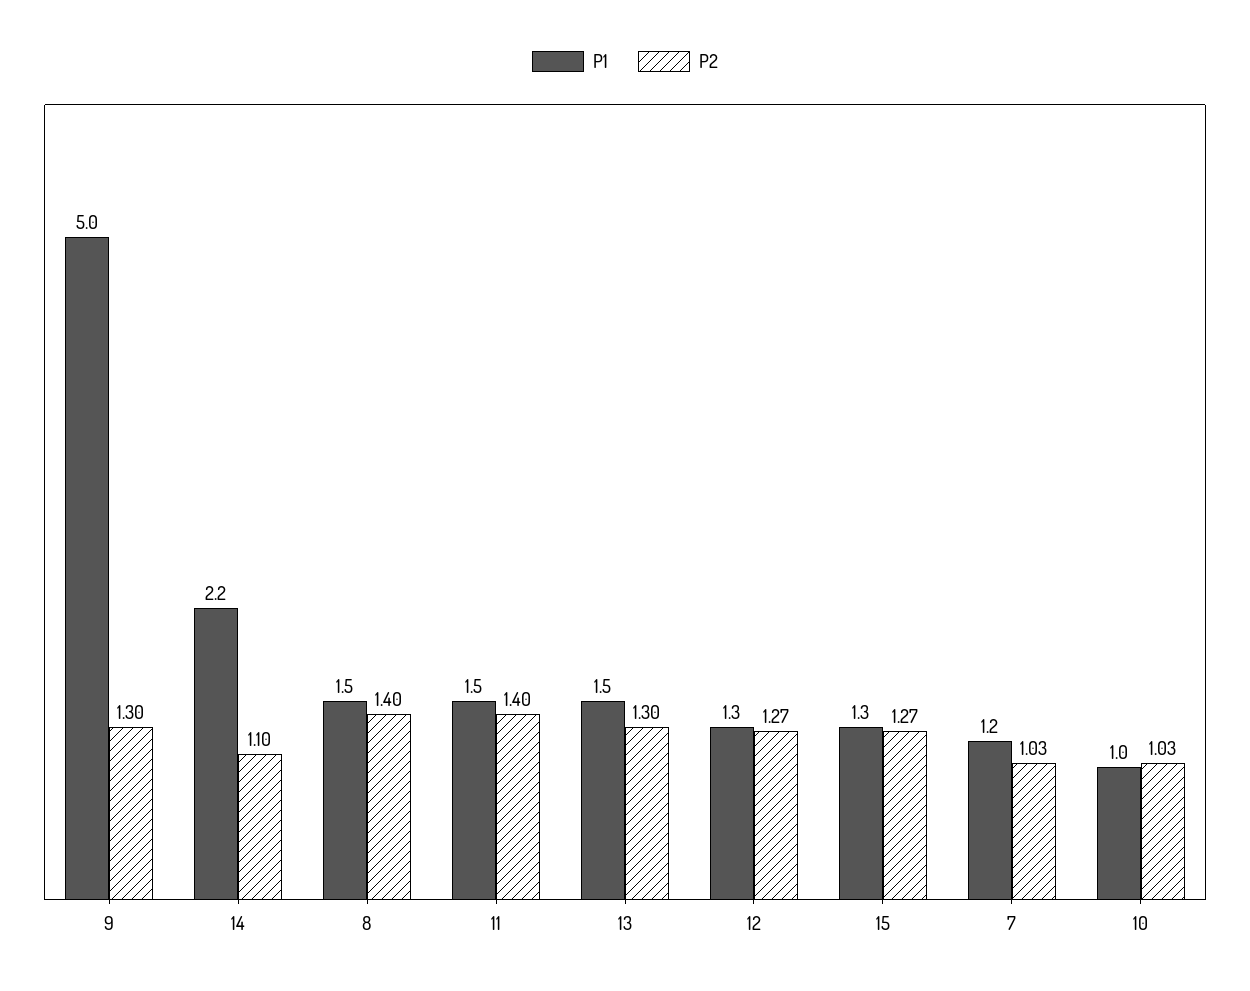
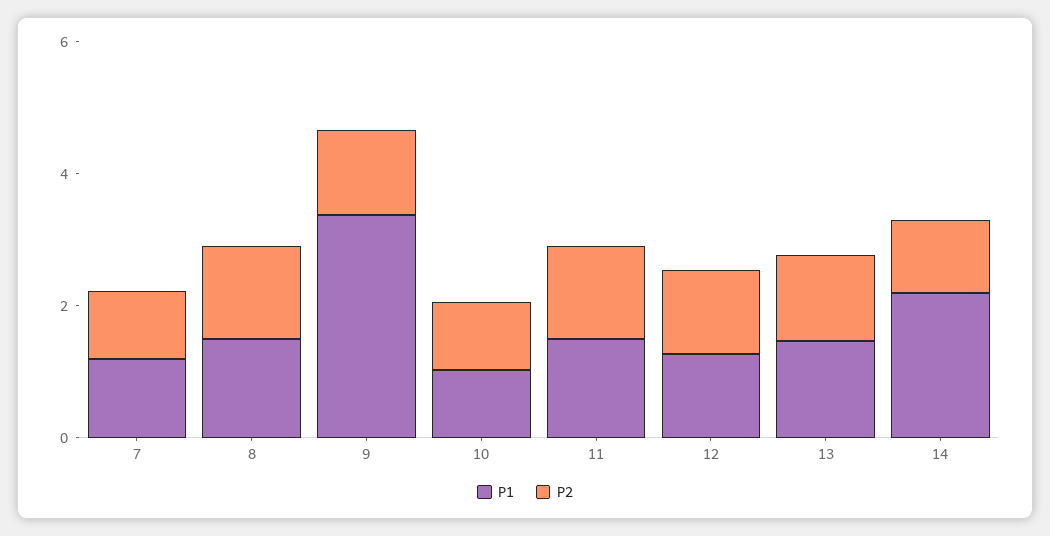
  {
    "P1": {
-     "9": 5,
+     "9": 3.5,
      "14": 2.2,
      "8": 1.5,
      "11": 1.5,
      "13": 1.5,
      "12": 1.3,
-     "15": 1.3,
      "7": 1.2,
      "10": 1
    },
    "P2": {
      "9": 1.3,
      "14": 1.1,
      "8": 1.4,
      "11": 1.4,
      "13": 1.3,
      "12": 1.27,
-     "15": 1.27,
      "7": 1.03,
      "10": 1.03
    }
  }

